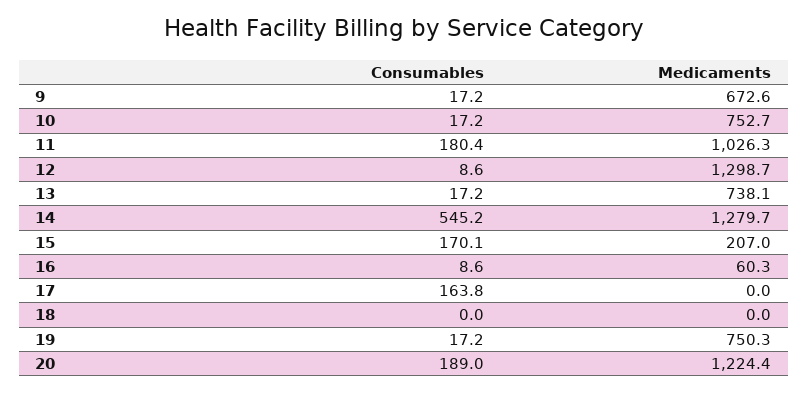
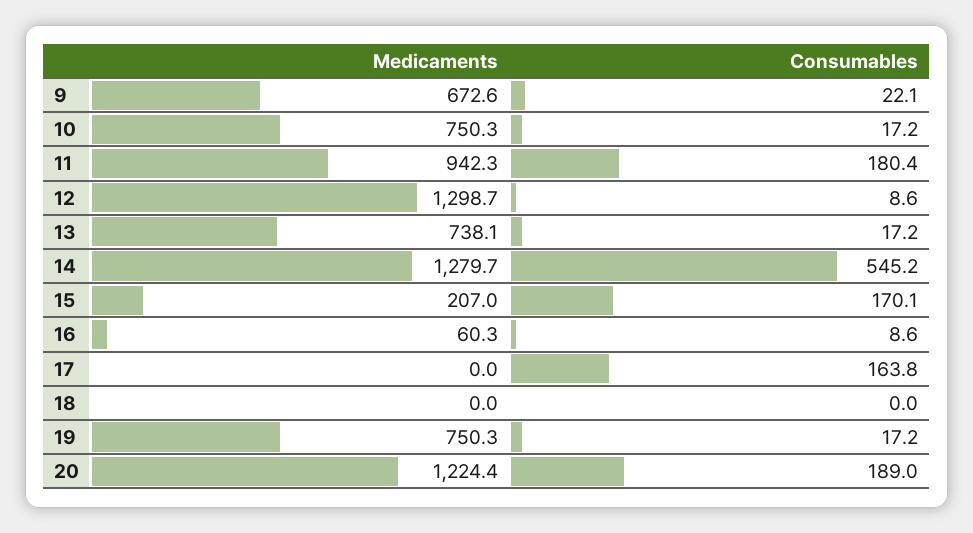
  {
    "Consumables": {
-     "9": 17.2,
+     "9": 22.1,
      "10": 17.2,
      "11": 180.4,
      "12": 8.6,
      "13": 17.2,
      "14": 545.2,
      "15": 170.1,
      "16": 8.6,
      "17": 163.8,
      "18": 0,
      "19": 17.2,
      "20": 189
    },
    "Medicaments": {
      "9": 672.6,
-     "10": 752.7,
+     "10": 750.3,
-     "11": 1026.3,
+     "11": 942.3,
      "12": 1298.7,
      "13": 738.1,
      "14": 1279.7,
      "15": 207,
      "16": 60.3,
      "17": 0,
      "18": 0,
      "19": 750.3,
      "20": 1224.4
    }
  }

